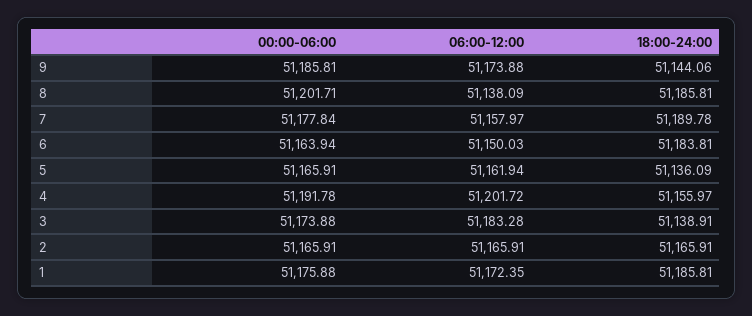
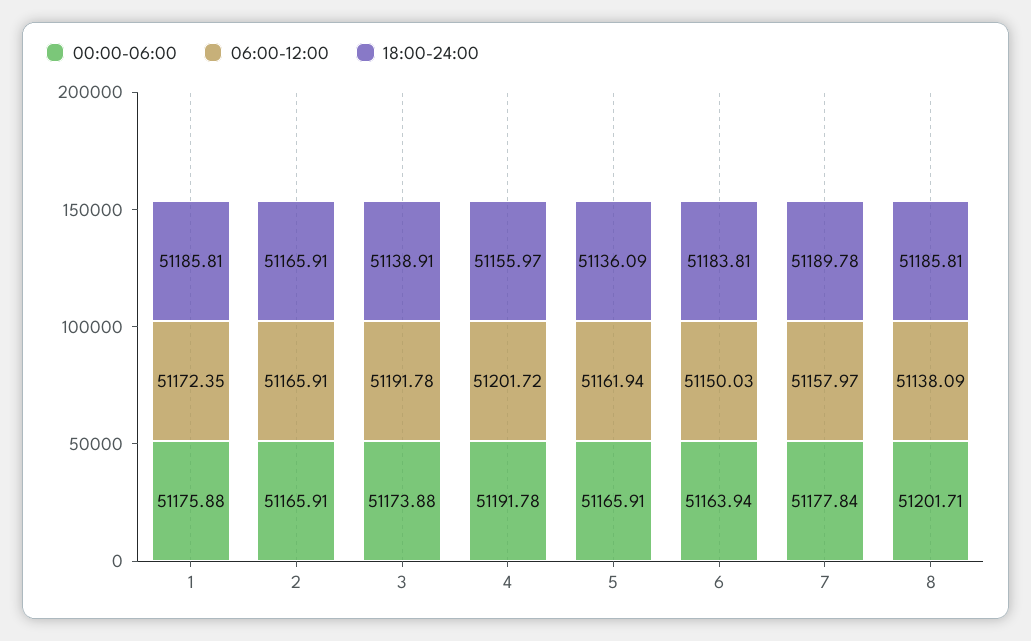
  {
    "00:00-06:00": {
-     "9": 51185.81,
      "8": 51201.71,
      "7": 51177.84,
      "6": 51163.94,
      "5": 51165.91,
      "4": 51191.78,
      "3": 51173.88,
      "2": 51165.91,
      "1": 51175.88
    },
    "06:00-12:00": {
-     "9": 51173.88,
      "8": 51138.09,
      "7": 51157.97,
      "6": 51150.03,
      "5": 51161.94,
      "4": 51201.72,
-     "3": 51183.28,
+     "3": 51191.78,
      "2": 51165.91,
      "1": 51172.35
    },
    "18:00-24:00": {
-     "9": 51144.06,
      "8": 51185.81,
      "7": 51189.78,
      "6": 51183.81,
      "5": 51136.09,
      "4": 51155.97,
      "3": 51138.91,
      "2": 51165.91,
      "1": 51185.81
    }
  }

